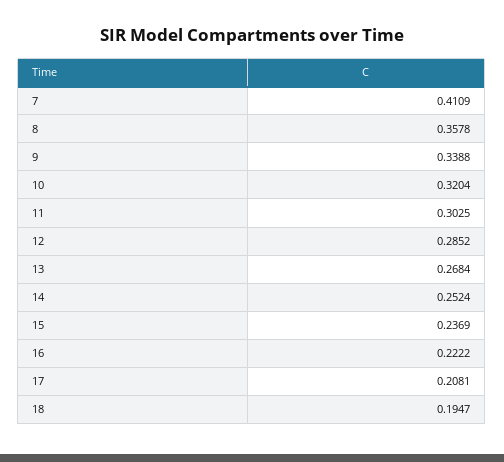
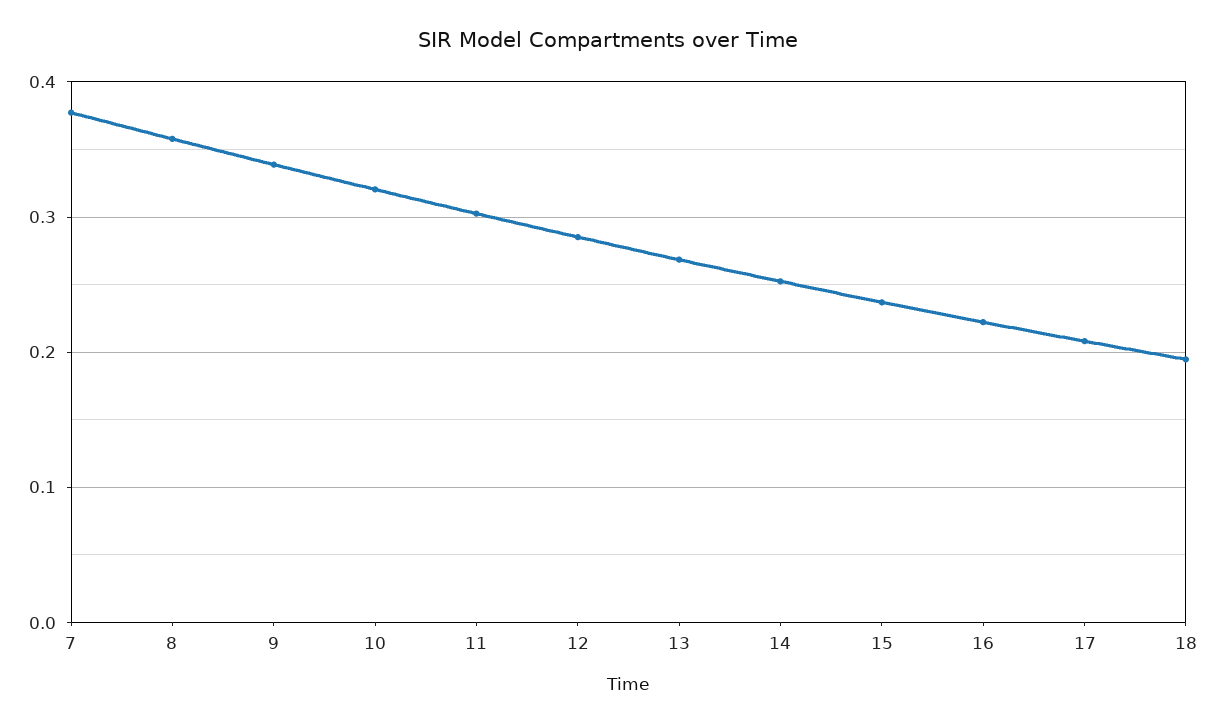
  {
-   "7": 0.4109,
+   "7": 0.38,
    "8": 0.3578,
    "9": 0.3388,
    "10": 0.3204,
    "11": 0.3025,
    "12": 0.2852,
    "13": 0.2684,
    "14": 0.2524,
    "15": 0.2369,
    "16": 0.2222,
    "17": 0.2081,
    "18": 0.1947
  }

